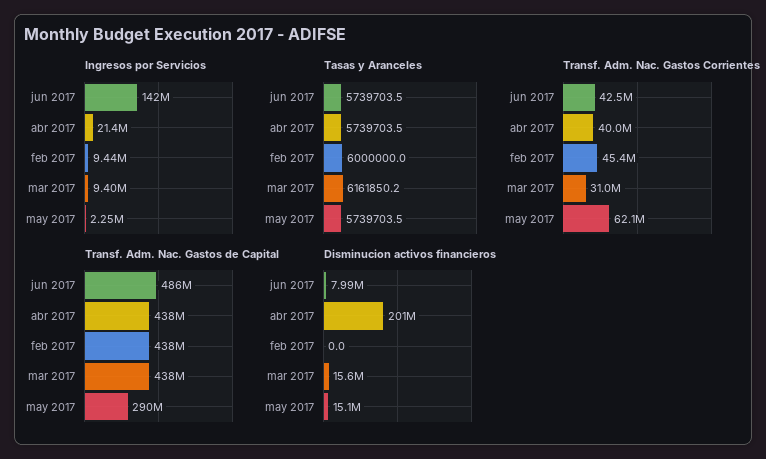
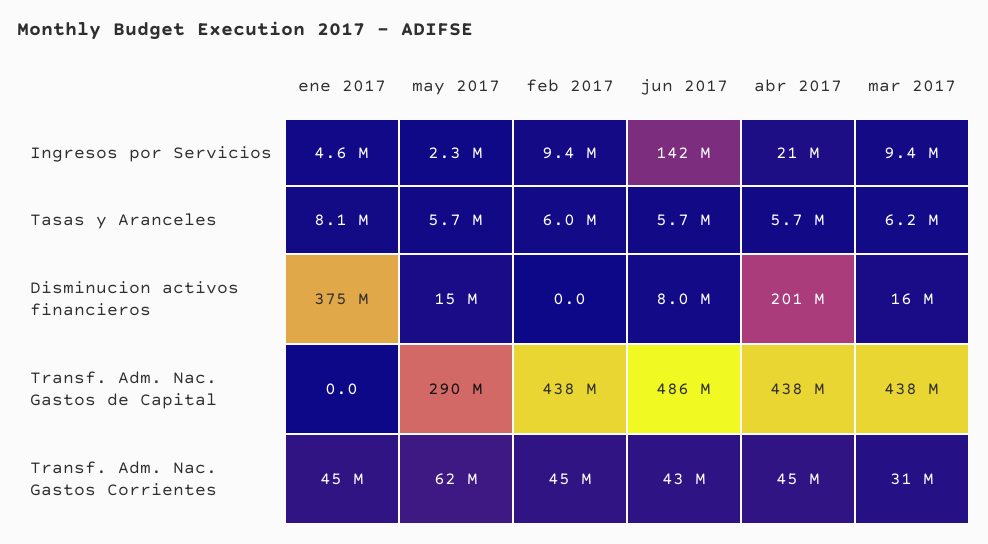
  {
    "Ingresos por Servicios": {
      "jun 2017": 142000000,
      "abr 2017": 21400000,
      "feb 2017": 9440000,
      "mar 2017": 9400000,
-     "may 2017": 2250000
+     "may 2017": 2250000,
+     "ene 2017": 4600000
    },
    "Tasas y Aranceles": {
      "jun 2017": 5739703.5,
      "abr 2017": 5739703.5,
      "feb 2017": 6000000,
      "mar 2017": 6161850.2,
-     "may 2017": 5739703.5
+     "may 2017": 5739703.5,
+     "ene 2017": 8100000
    },
    "Transf. Adm. Nac. Gastos Corrientes": {
      "jun 2017": 42500000,
-     "abr 2017": 40000000,
+     "abr 2017": 45000000,
      "feb 2017": 45400000,
      "mar 2017": 31000000,
-     "may 2017": 62100000
+     "may 2017": 62100000,
+     "ene 2017": 45000000
    },
    "Transf. Adm. Nac. Gastos de Capital": {
      "jun 2017": 486000000,
      "abr 2017": 438000000,
      "feb 2017": 438000000,
      "mar 2017": 438000000,
-     "may 2017": 290000000
+     "may 2017": 290000000,
+     "ene 2017": 0
    },
    "Disminucion activos financieros": {
      "jun 2017": 7990000,
      "abr 2017": 201000000,
      "feb 2017": 0,
      "mar 2017": 15600000,
-     "may 2017": 15100000
+     "may 2017": 15100000,
+     "ene 2017": 375000000
    }
  }

